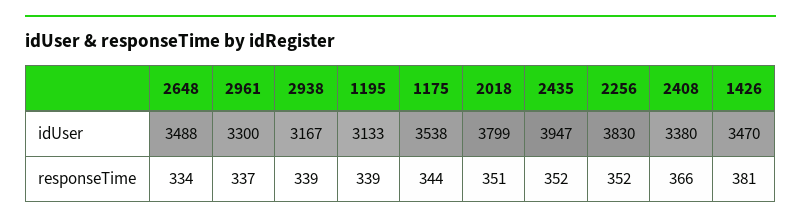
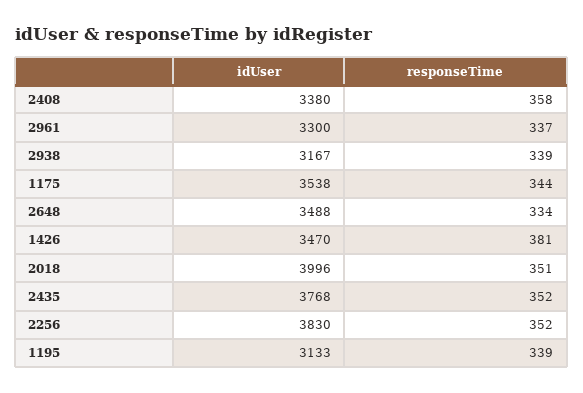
  {
    "2648": {
      "idUser": 3488,
      "responseTime": 334
    },
    "2961": {
      "idUser": 3300,
      "responseTime": 337
    },
    "2938": {
      "idUser": 3167,
      "responseTime": 339
    },
    "1195": {
      "idUser": 3133,
      "responseTime": 339
    },
    "1175": {
      "idUser": 3538,
      "responseTime": 344
    },
    "2018": {
-     "idUser": 3799,
+     "idUser": 3996,
      "responseTime": 351
    },
    "2435": {
-     "idUser": 3947,
+     "idUser": 3768,
      "responseTime": 352
    },
    "2256": {
      "idUser": 3830,
      "responseTime": 352
    },
    "2408": {
      "idUser": 3380,
-     "responseTime": 366
+     "responseTime": 358
    },
    "1426": {
      "idUser": 3470,
      "responseTime": 381
    }
  }

